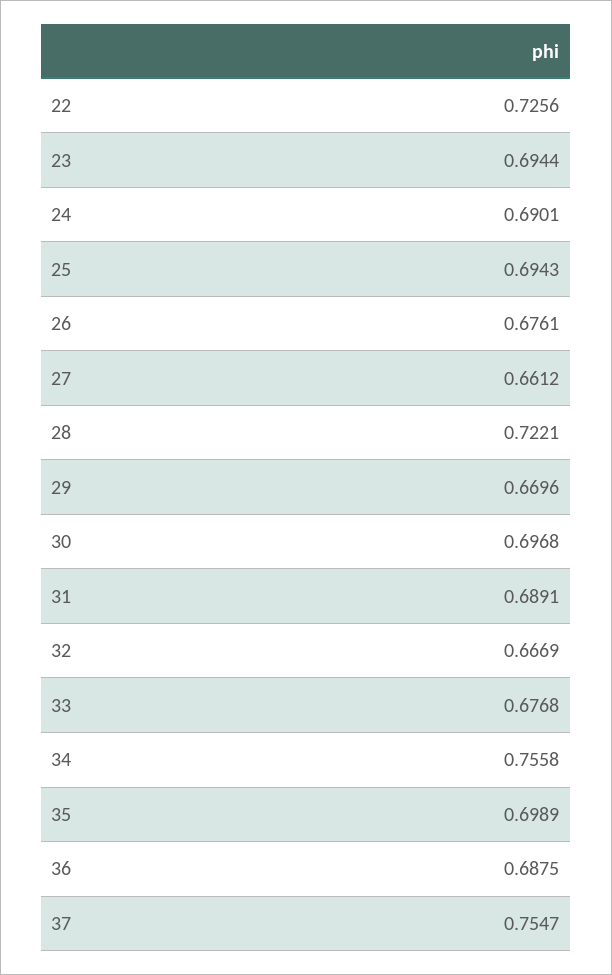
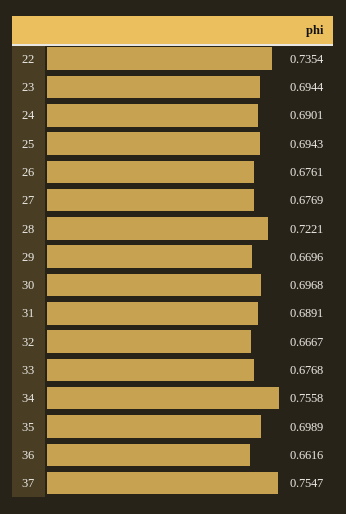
  {
-   "22": 0.7256,
+   "22": 0.7354,
    "23": 0.6944,
    "24": 0.6901,
    "25": 0.6943,
    "26": 0.6761,
-   "27": 0.6612,
+   "27": 0.6769,
    "28": 0.7221,
    "29": 0.6696,
    "30": 0.6968,
    "31": 0.6891,
-   "32": 0.6669,
+   "32": 0.6667,
    "33": 0.6768,
    "34": 0.7558,
    "35": 0.6989,
-   "36": 0.6875,
+   "36": 0.6616,
    "37": 0.7547
  }

